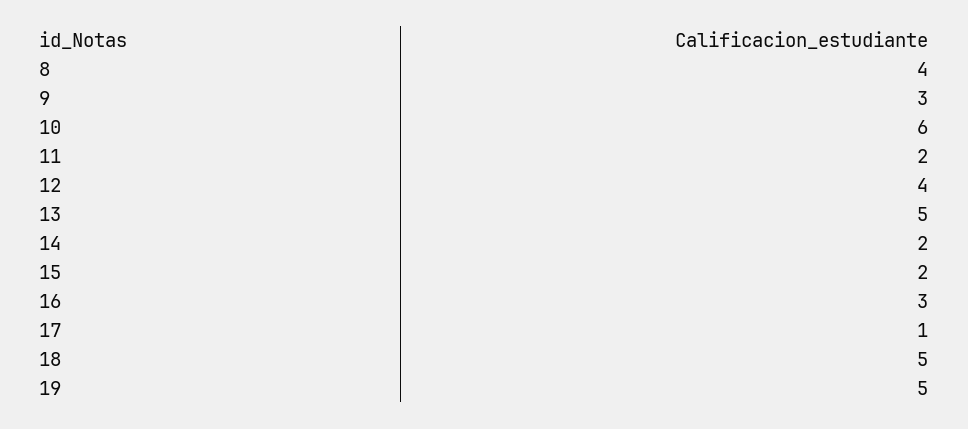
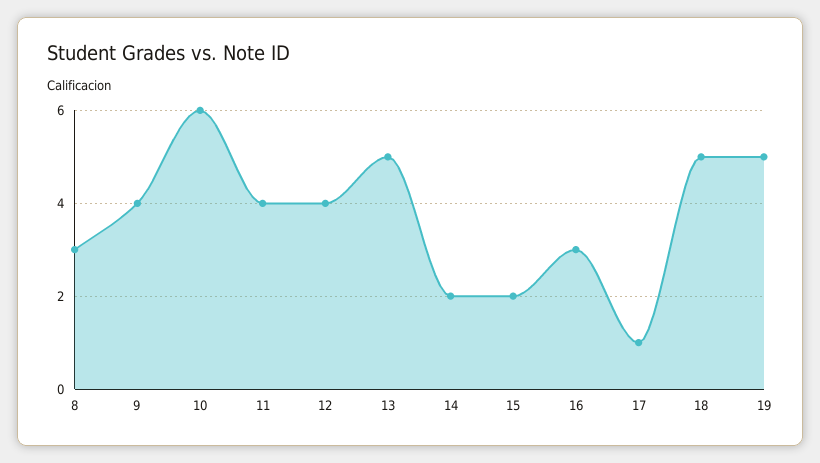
  {
-   "8": 4,
+   "8": 3,
-   "9": 3,
+   "9": 4,
    "10": 6,
-   "11": 2,
+   "11": 4,
    "12": 4,
    "13": 5,
    "14": 2,
    "15": 2,
    "16": 3,
    "17": 1,
    "18": 5,
    "19": 5
  }

